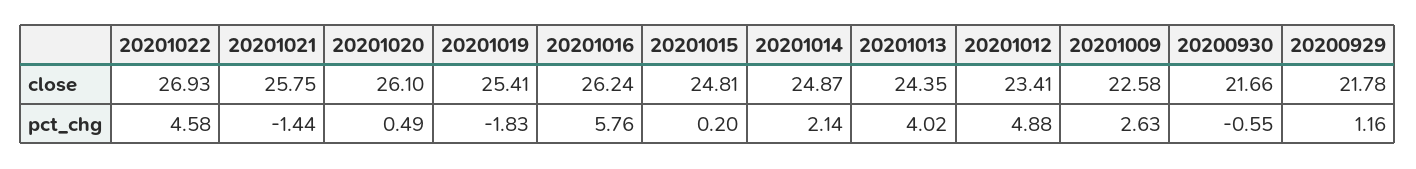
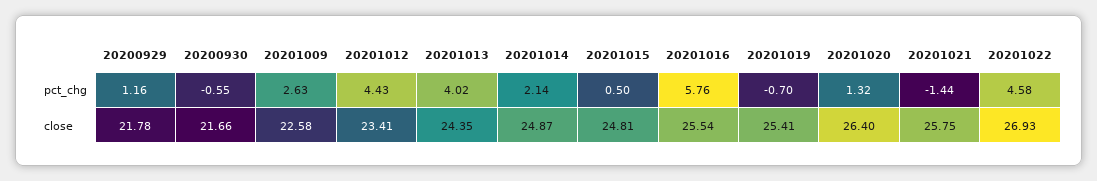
  {
    "20201022": {
      "close": 26.93,
      "pct_chg": 4.58
    },
    "20201021": {
      "close": 25.75,
      "pct_chg": -1.44
    },
    "20201020": {
-     "close": 26.1,
+     "close": 26.4,
-     "pct_chg": 0.49
+     "pct_chg": 1.32
    },
    "20201019": {
      "close": 25.41,
-     "pct_chg": -1.83
+     "pct_chg": -0.7
    },
    "20201016": {
-     "close": 26.24,
+     "close": 25.54,
      "pct_chg": 5.76
    },
    "20201015": {
      "close": 24.81,
-     "pct_chg": 0.2
+     "pct_chg": 0.5
    },
    "20201014": {
      "close": 24.87,
      "pct_chg": 2.14
    },
    "20201013": {
      "close": 24.35,
      "pct_chg": 4.02
    },
    "20201012": {
      "close": 23.41,
-     "pct_chg": 4.88
+     "pct_chg": 4.43
    },
    "20201009": {
      "close": 22.58,
      "pct_chg": 2.63
    },
    "20200930": {
      "close": 21.66,
      "pct_chg": -0.55
    },
    "20200929": {
      "close": 21.78,
      "pct_chg": 1.16
    }
  }

